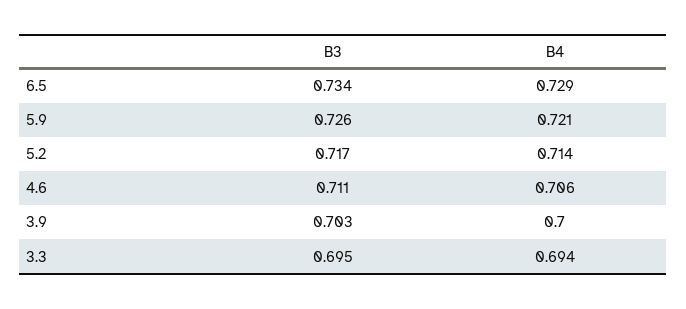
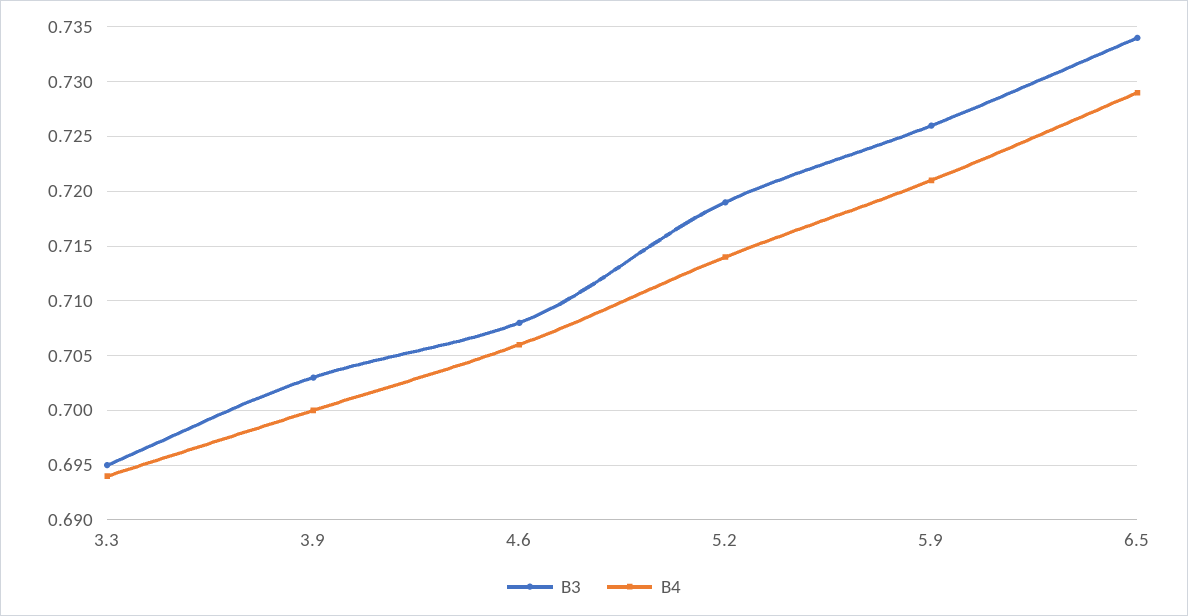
  {
    "B3": {
      "6.5": 0.734,
      "5.9": 0.726,
-     "5.2": 0.717,
+     "5.2": 0.719,
-     "4.6": 0.711,
+     "4.6": 0.708,
      "3.9": 0.703,
      "3.3": 0.695
    },
    "B4": {
      "6.5": 0.729,
      "5.9": 0.721,
      "5.2": 0.714,
      "4.6": 0.706,
      "3.9": 0.7,
      "3.3": 0.694
    }
  }

